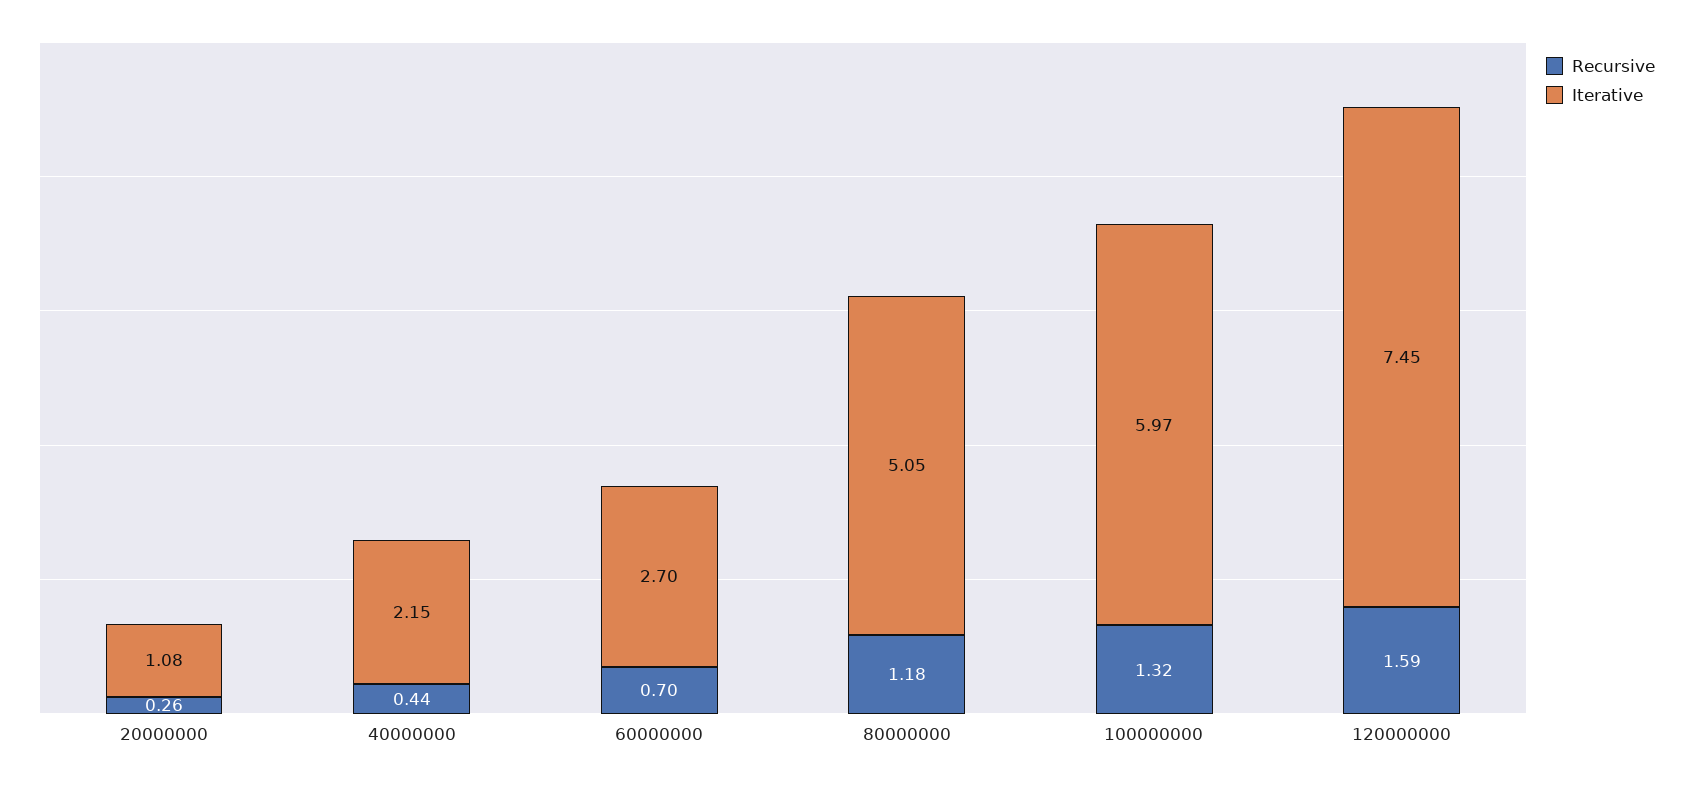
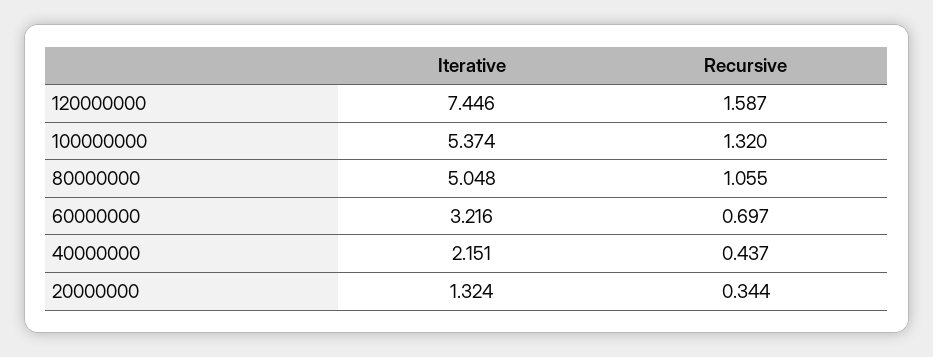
  {
    "Recursive": {
-     "20000000": 0.26,
+     "20000000": 0.344,
      "40000000": 0.437,
      "60000000": 0.697,
-     "80000000": 1.18,
+     "80000000": 1.055,
      "100000000": 1.32,
      "120000000": 1.587
    },
    "Iterative": {
-     "20000000": 1.08,
+     "20000000": 1.324,
      "40000000": 2.151,
-     "60000000": 2.7,
+     "60000000": 3.216,
      "80000000": 5.048,
-     "100000000": 5.97,
+     "100000000": 5.374,
      "120000000": 7.446
    }
  }

